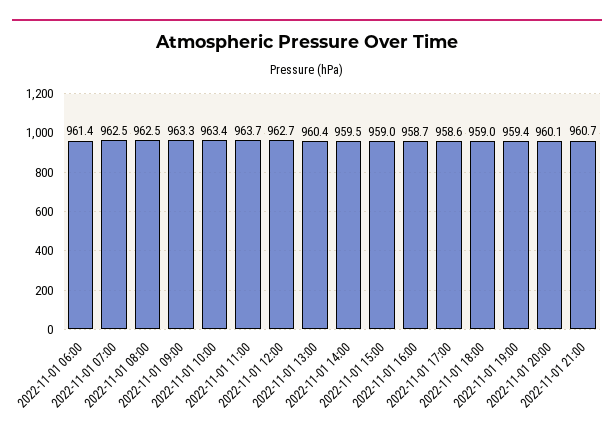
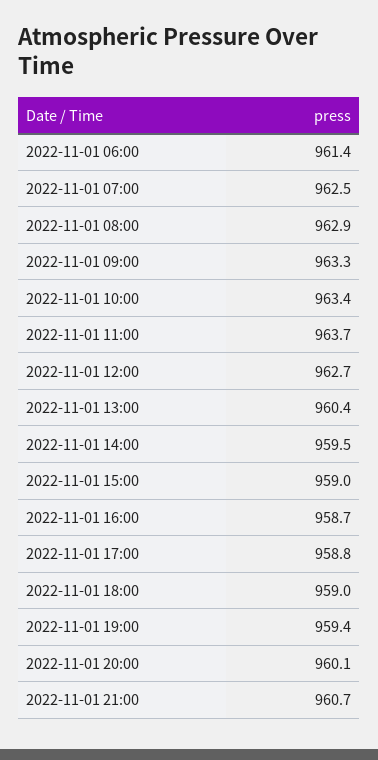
  {
    "2022-11-01 06:00": 961.4,
    "2022-11-01 07:00": 962.5,
-   "2022-11-01 08:00": 962.5,
+   "2022-11-01 08:00": 962.9,
    "2022-11-01 09:00": 963.3,
    "2022-11-01 10:00": 963.4,
    "2022-11-01 11:00": 963.7,
    "2022-11-01 12:00": 962.7,
    "2022-11-01 13:00": 960.4,
    "2022-11-01 14:00": 959.5,
    "2022-11-01 15:00": 959,
    "2022-11-01 16:00": 958.7,
-   "2022-11-01 17:00": 958.6,
+   "2022-11-01 17:00": 958.8,
    "2022-11-01 18:00": 959,
    "2022-11-01 19:00": 959.4,
    "2022-11-01 20:00": 960.1,
    "2022-11-01 21:00": 960.7
  }

